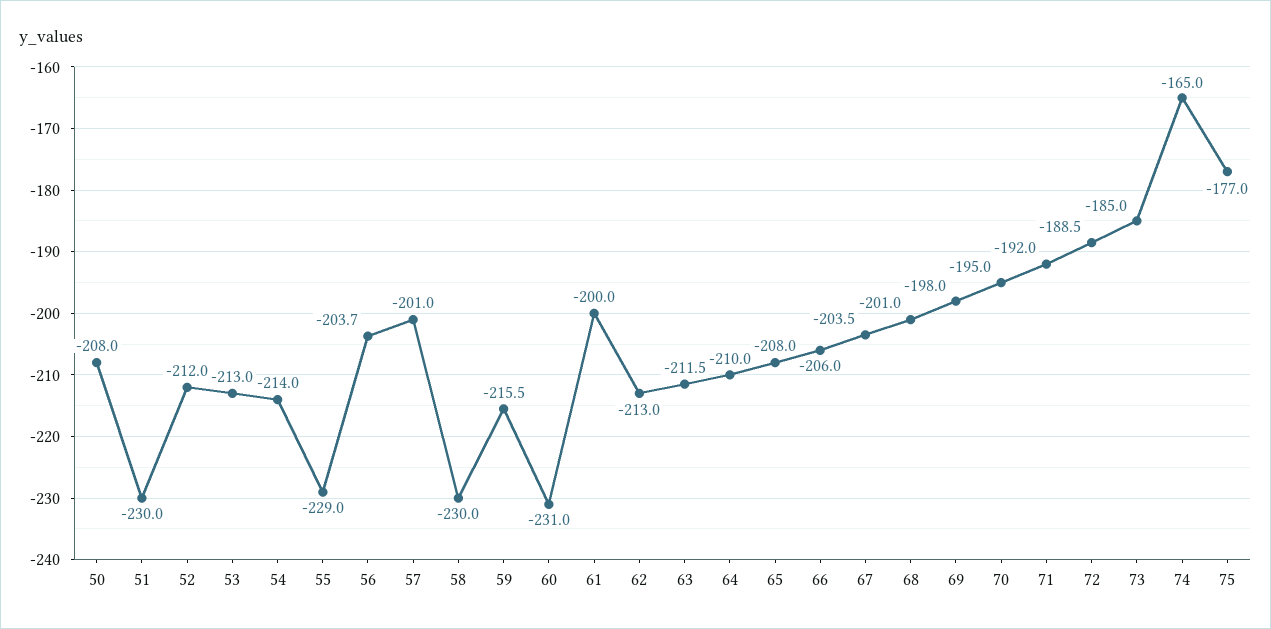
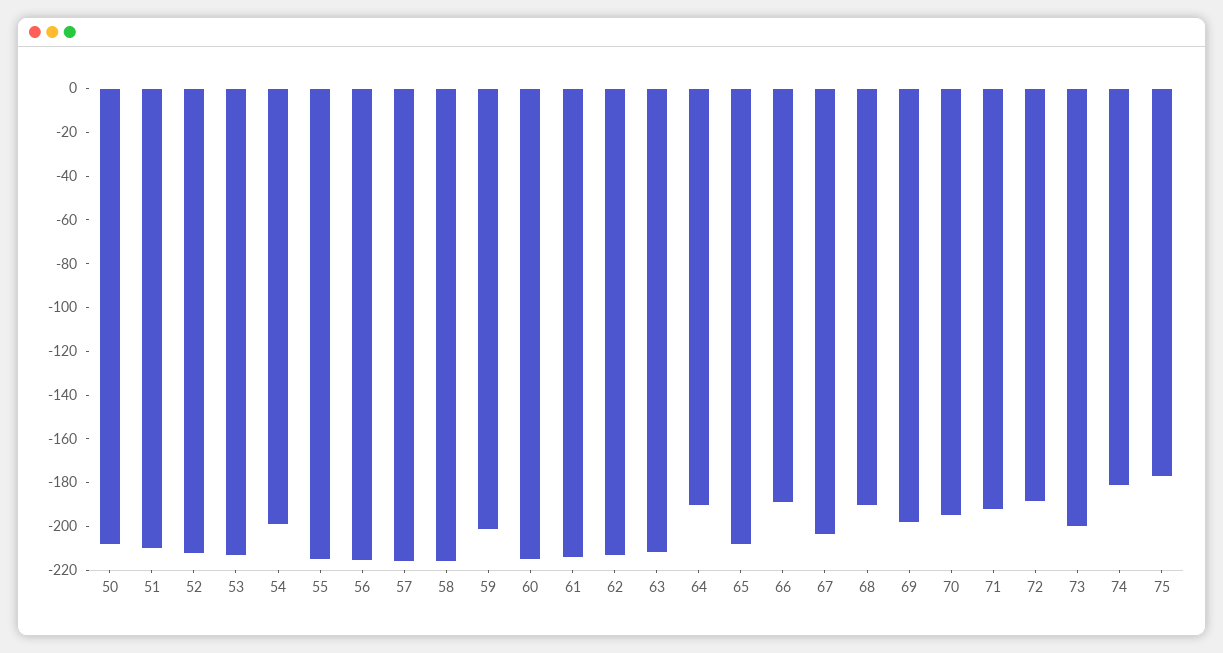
  {
    "50": -208,
-   "51": -230,
+   "51": -210,
    "52": -212,
    "53": -213,
-   "54": -214,
+   "54": -200,
-   "55": -229,
+   "55": -215,
-   "56": -203.7,
+   "56": -215,
-   "57": -201,
+   "57": -215,
-   "58": -230,
+   "58": -215,
-   "59": -215.5,
+   "59": -200,
-   "60": -231,
+   "60": -215,
-   "61": -200,
+   "61": -215,
    "62": -213,
    "63": -211.5,
-   "64": -210,
+   "64": -190,
    "65": -208,
-   "66": -206,
+   "66": -190,
    "67": -203.5,
-   "68": -201,
+   "68": -190,
    "69": -198,
    "70": -195,
    "71": -192,
    "72": -188.5,
-   "73": -185,
+   "73": -200,
-   "74": -165,
+   "74": -180,
    "75": -177
  }

